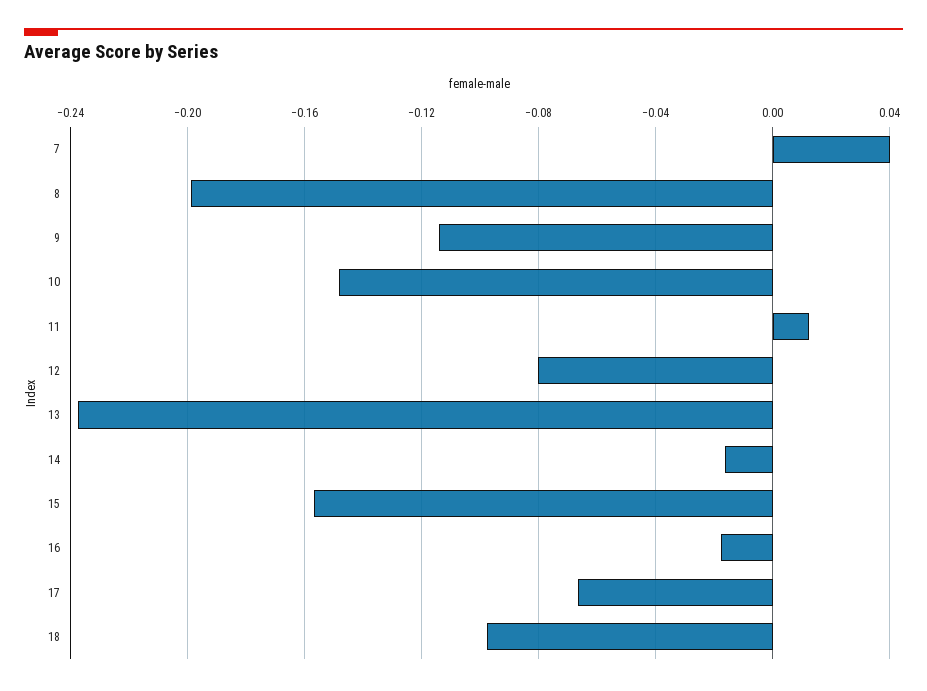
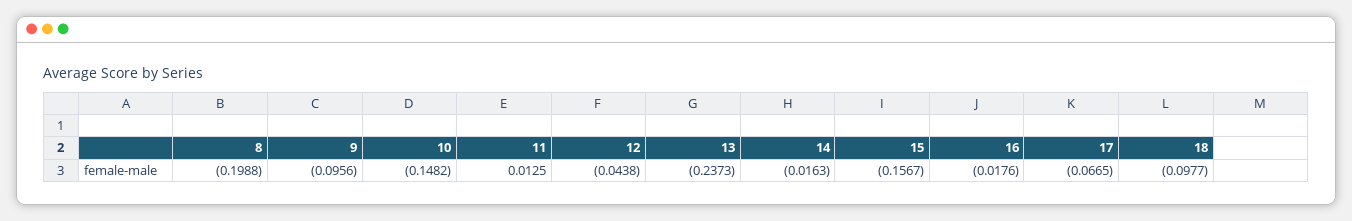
  {
-   "7": 0.04,
    "8": -0.1988,
-   "9": -0.115,
+   "9": -0.0956,
    "10": -0.1482,
    "11": 0.0125,
-   "12": -0.08,
+   "12": -0.0438,
    "13": -0.2373,
    "14": -0.0163,
    "15": -0.1567,
    "16": -0.0176,
    "17": -0.0665,
    "18": -0.0977
  }

